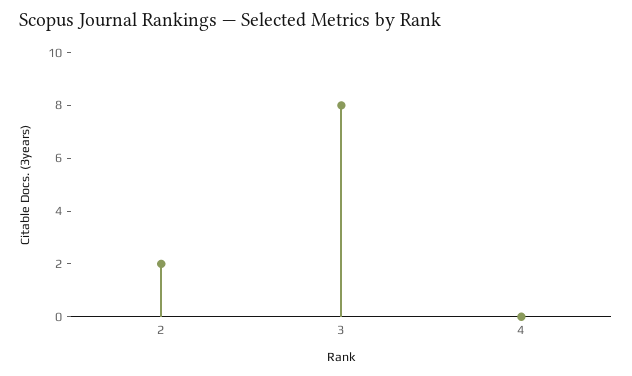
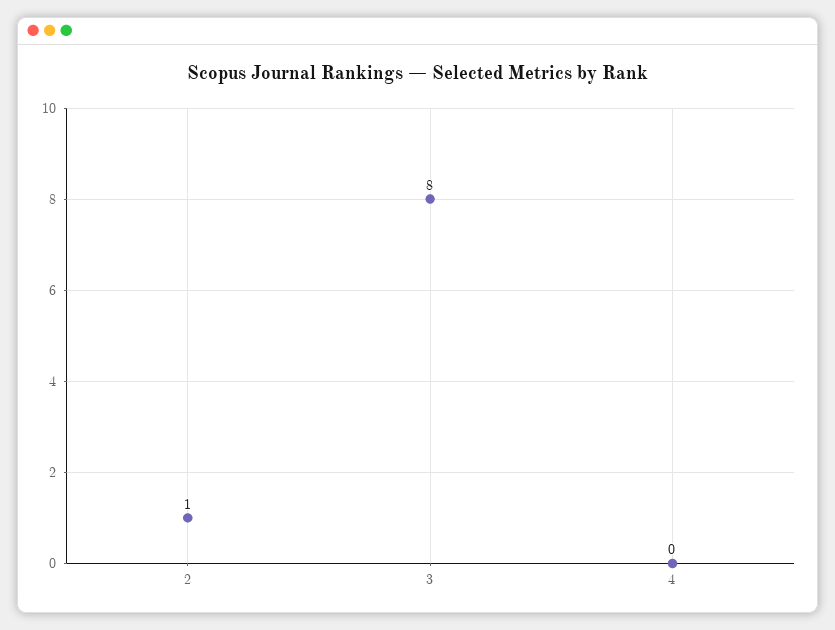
  {
-   "2": 2,
+   "2": 1,
    "3": 8,
    "4": 0
  }

